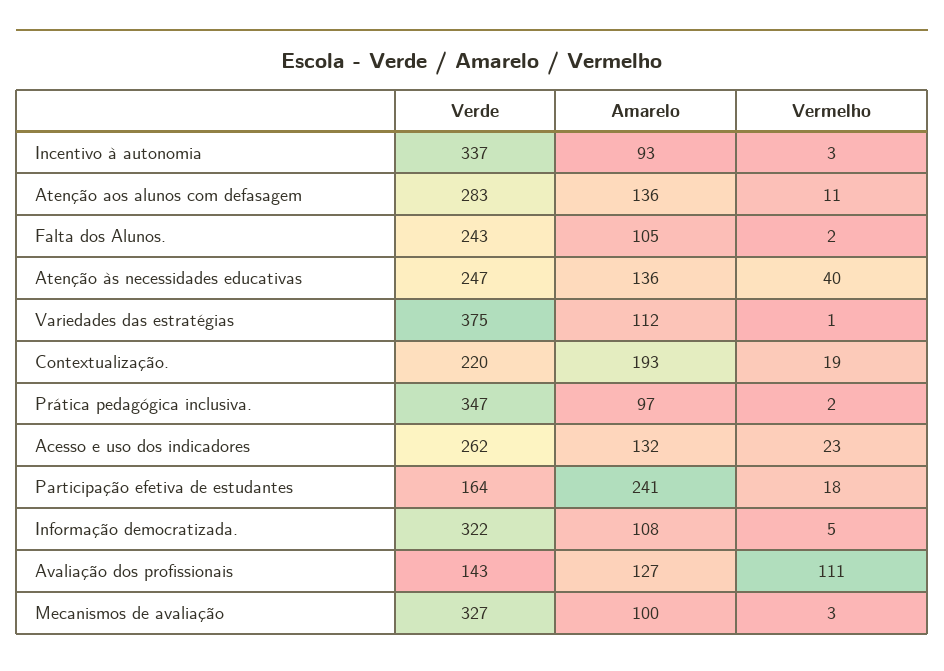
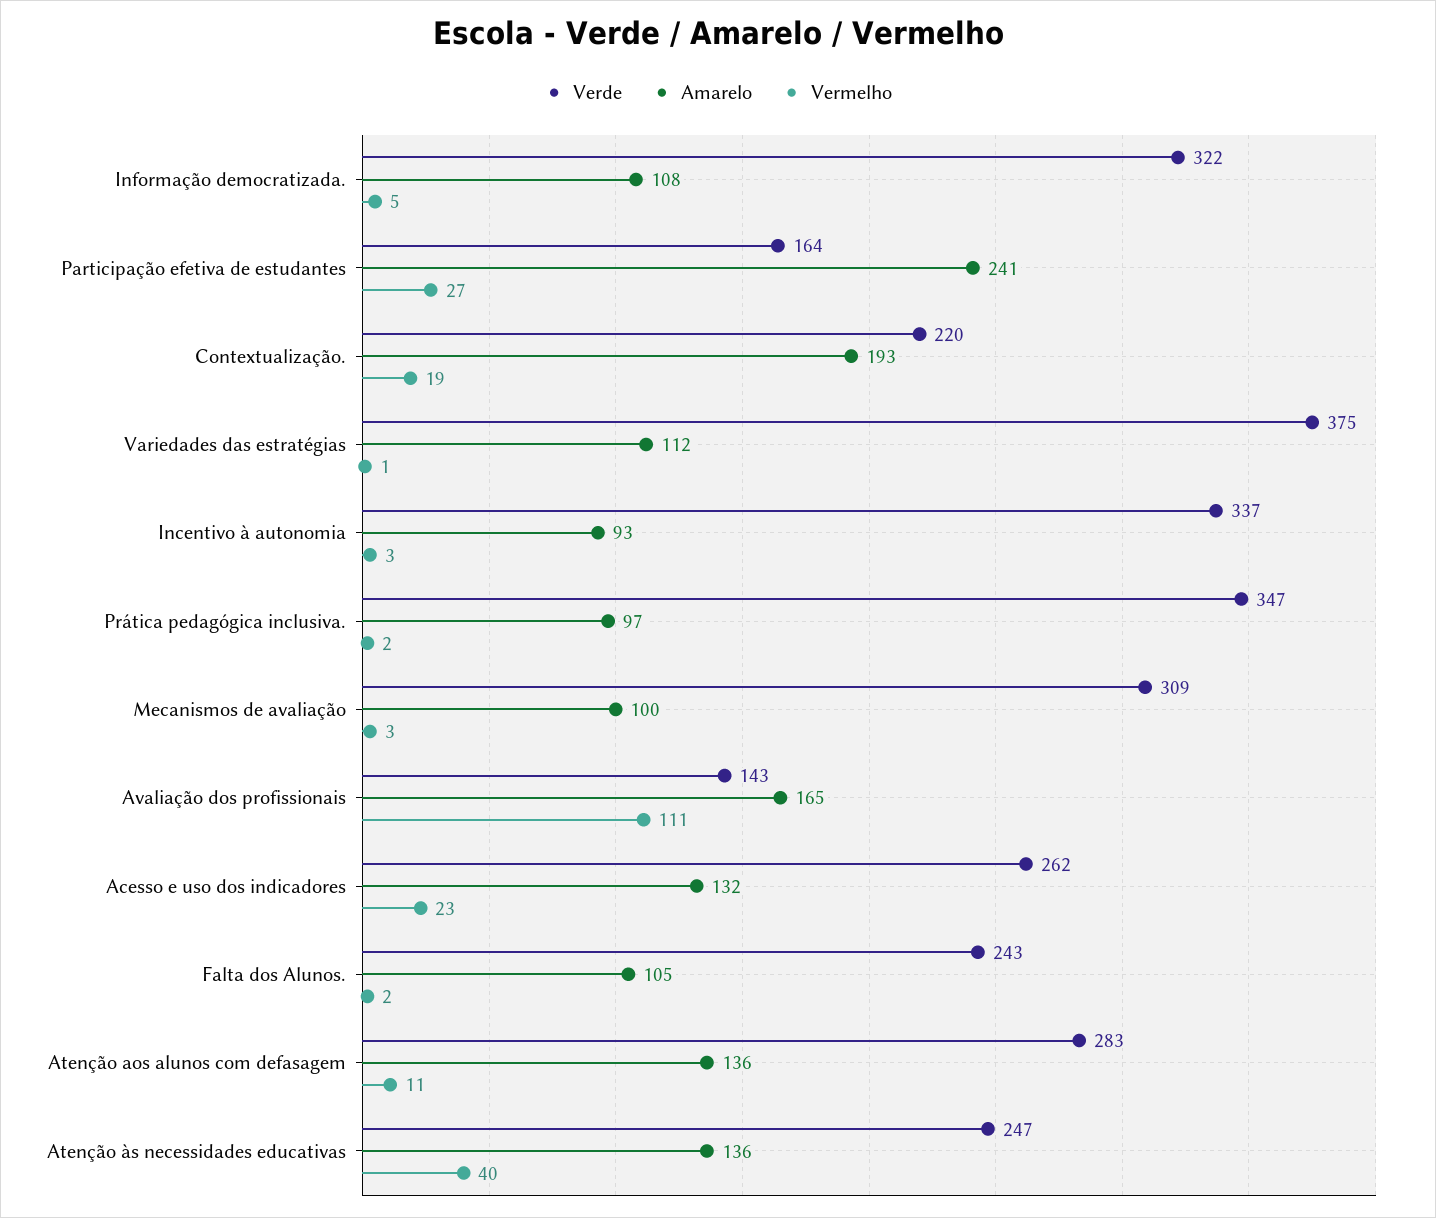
  {
    "Verde": {
      "Incentivo à autonomia": 337,
      "Atenção aos alunos com defasagem": 283,
      "Falta dos Alunos.": 243,
      "Atenção às necessidades educativas": 247,
      "Variedades das estratégias": 375,
      "Contextualização.": 220,
      "Prática pedagógica inclusiva.": 347,
      "Acesso e uso dos indicadores": 262,
      "Participação efetiva de estudantes": 164,
      "Informação democratizada.": 322,
      "Avaliação dos profissionais": 143,
-     "Mecanismos de avaliação": 327
+     "Mecanismos de avaliação": 309
    },
    "Amarelo": {
      "Incentivo à autonomia": 93,
      "Atenção aos alunos com defasagem": 136,
      "Falta dos Alunos.": 105,
      "Atenção às necessidades educativas": 136,
      "Variedades das estratégias": 112,
      "Contextualização.": 193,
      "Prática pedagógica inclusiva.": 97,
      "Acesso e uso dos indicadores": 132,
      "Participação efetiva de estudantes": 241,
      "Informação democratizada.": 108,
-     "Avaliação dos profissionais": 127,
+     "Avaliação dos profissionais": 165,
      "Mecanismos de avaliação": 100
    },
    "Vermelho": {
      "Incentivo à autonomia": 3,
      "Atenção aos alunos com defasagem": 11,
      "Falta dos Alunos.": 2,
      "Atenção às necessidades educativas": 40,
      "Variedades das estratégias": 1,
      "Contextualização.": 19,
      "Prática pedagógica inclusiva.": 2,
      "Acesso e uso dos indicadores": 23,
-     "Participação efetiva de estudantes": 18,
+     "Participação efetiva de estudantes": 27,
      "Informação democratizada.": 5,
      "Avaliação dos profissionais": 111,
      "Mecanismos de avaliação": 3
    }
  }

